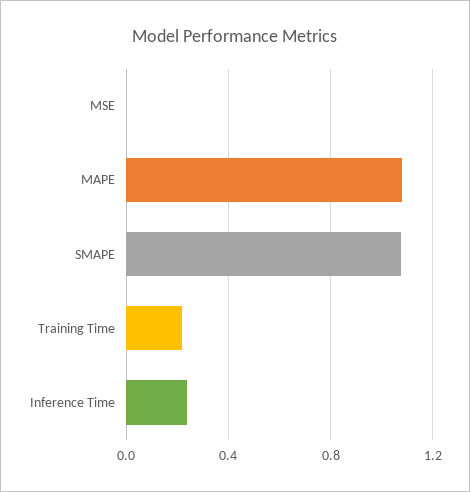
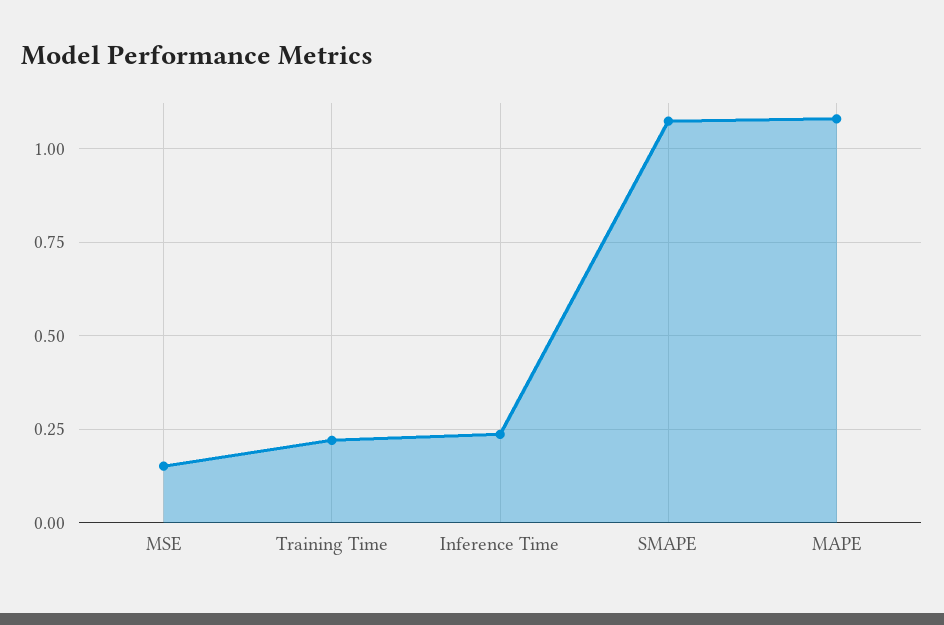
  {
-   "MSE": 0,
+   "MSE": 0.15,
    "MAPE": 1.075,
    "SMAPE": 1.075,
    "Training Time": 0.225,
    "Inference Time": 0.225
  }

